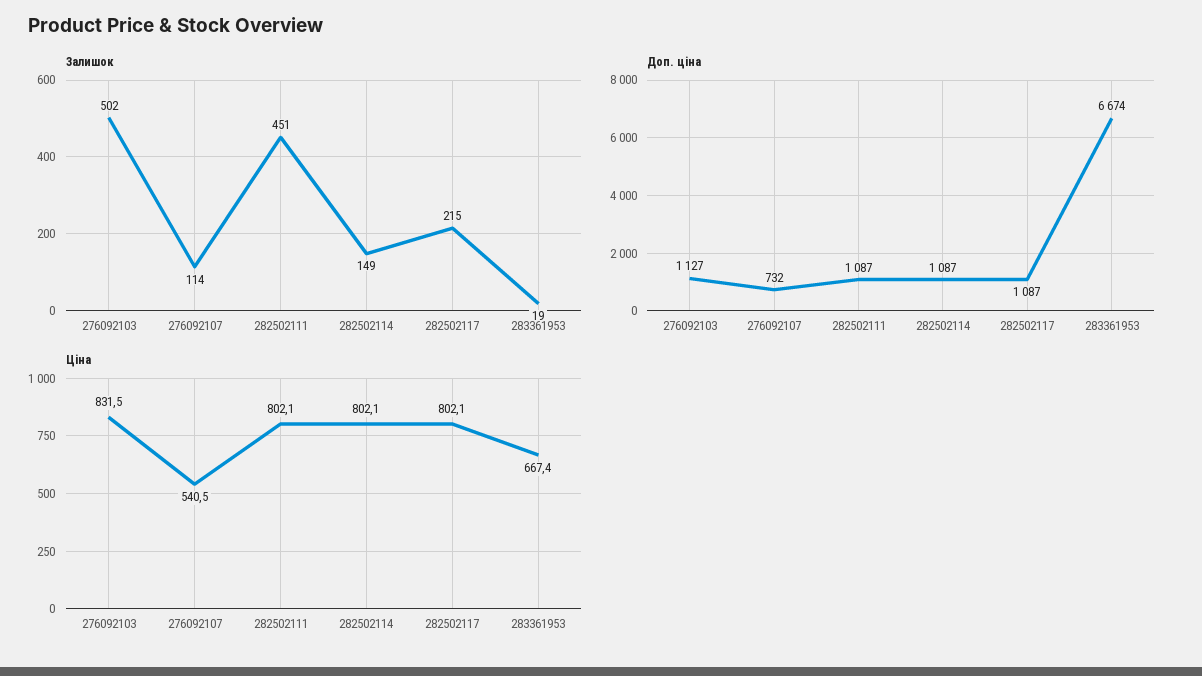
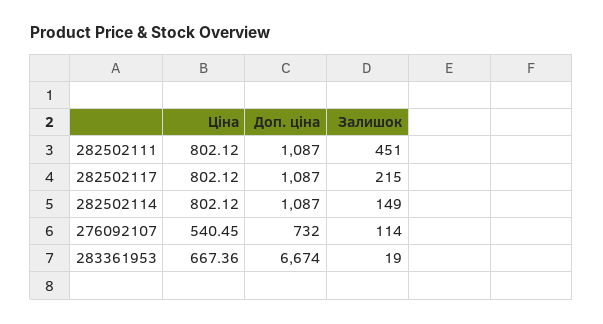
  {
    "Залишок": {
-     "276092103": 502,
      "276092107": 114,
      "282502111": 451,
      "282502114": 149,
      "282502117": 215,
      "283361953": 19
    },
    "Доп. ціна": {
-     "276092103": 1127,
      "276092107": 732,
      "282502111": 1087,
      "282502114": 1087,
      "282502117": 1087,
      "283361953": 6674
    },
    "Ціна": {
-     "276092103": 831.5,
      "276092107": 540.45,
      "282502111": 802.12,
      "282502114": 802.12,
      "282502117": 802.12,
      "283361953": 667.36
    }
  }

